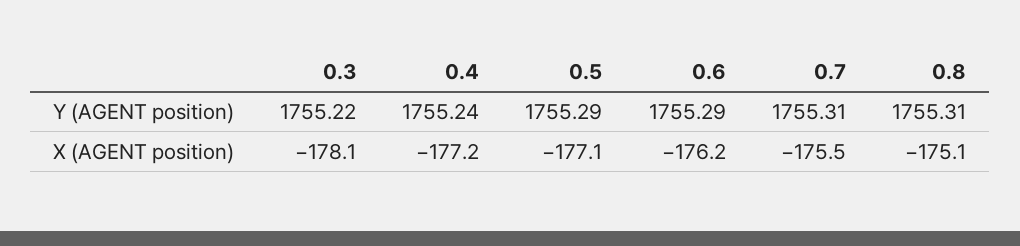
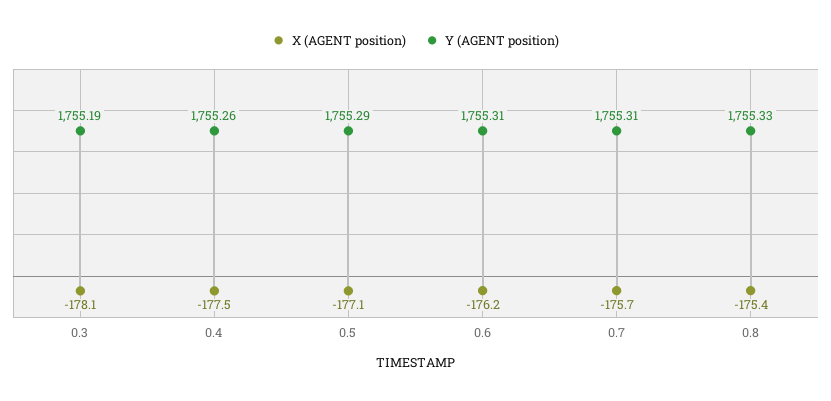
  {
    "Y (AGENT position)": {
-     "0.3": 1755.22,
+     "0.3": 1755.19,
-     "0.4": 1755.24,
+     "0.4": 1755.26,
      "0.5": 1755.29,
-     "0.6": 1755.29,
+     "0.6": 1755.31,
      "0.7": 1755.31,
-     "0.8": 1755.31
+     "0.8": 1755.33
    },
    "X (AGENT position)": {
      "0.3": -178.1,
-     "0.4": -177.2,
+     "0.4": -177.5,
      "0.5": -177.1,
      "0.6": -176.2,
-     "0.7": -175.5,
+     "0.7": -175.7,
-     "0.8": -175.1
+     "0.8": -175.4
    }
  }

